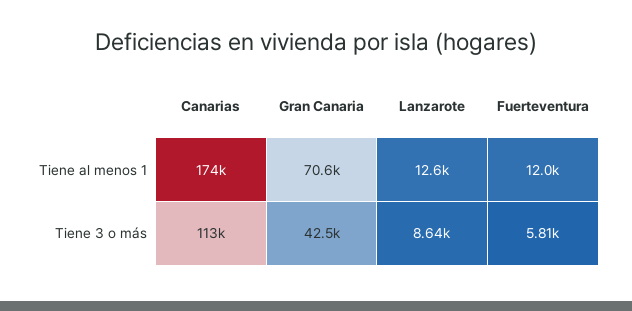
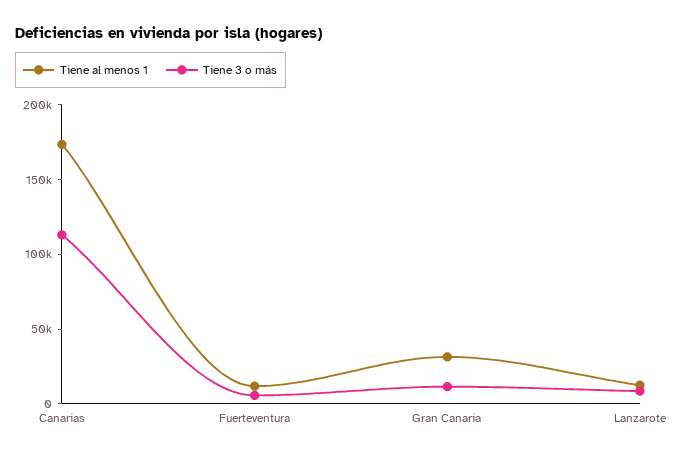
  {
    "Tiene al menos 1": {
      "Canarias": 174000,
-     "Gran Canaria": 70600,
+     "Gran Canaria": 30000,
      "Lanzarote": 12600,
      "Fuerteventura": 12000
    },
    "Tiene 3 o más": {
      "Canarias": 113000,
-     "Gran Canaria": 42500,
+     "Gran Canaria": 10000,
      "Lanzarote": 8640,
      "Fuerteventura": 5810
    }
  }

